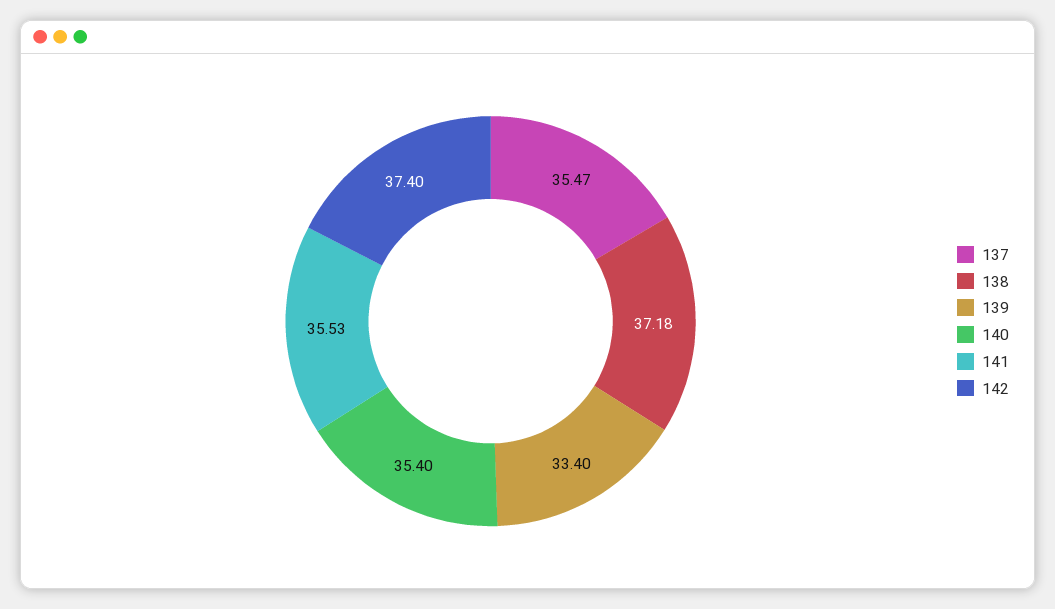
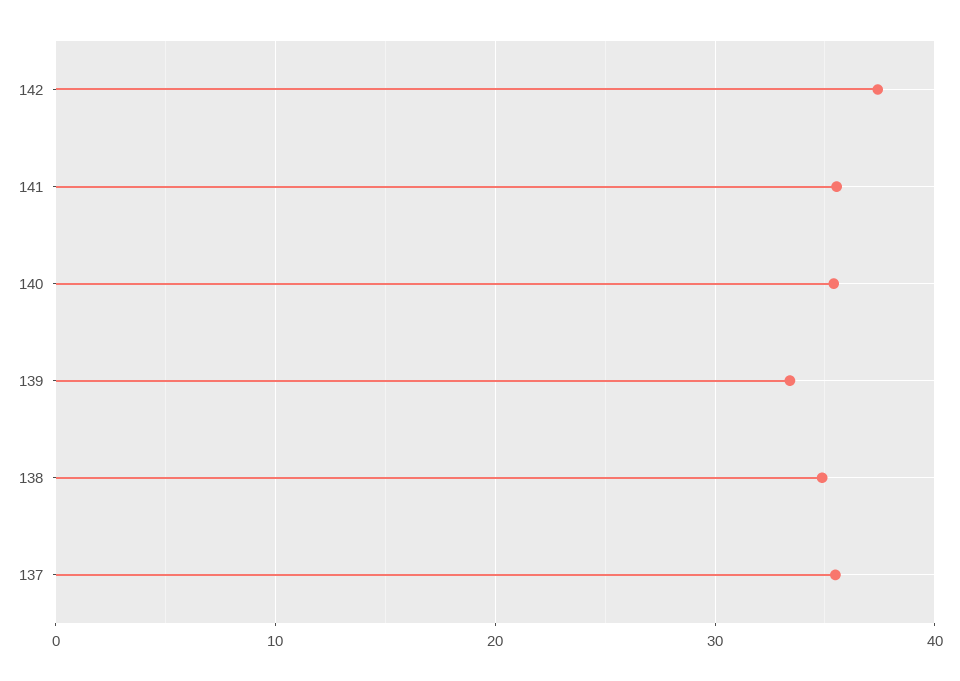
  {
    "137": 35.47,
-   "138": 37.18,
+   "138": 35,
    "139": 33.4,
    "140": 35.4,
    "141": 35.53,
    "142": 37.4
  }

